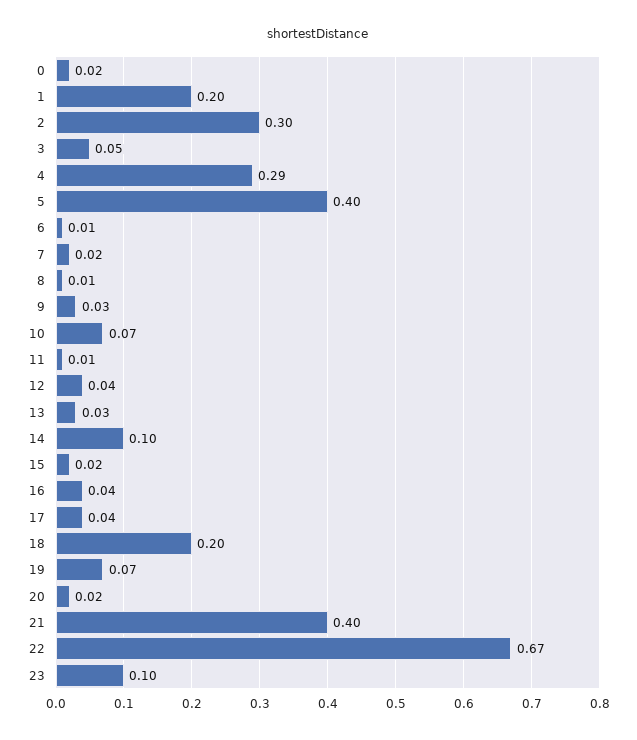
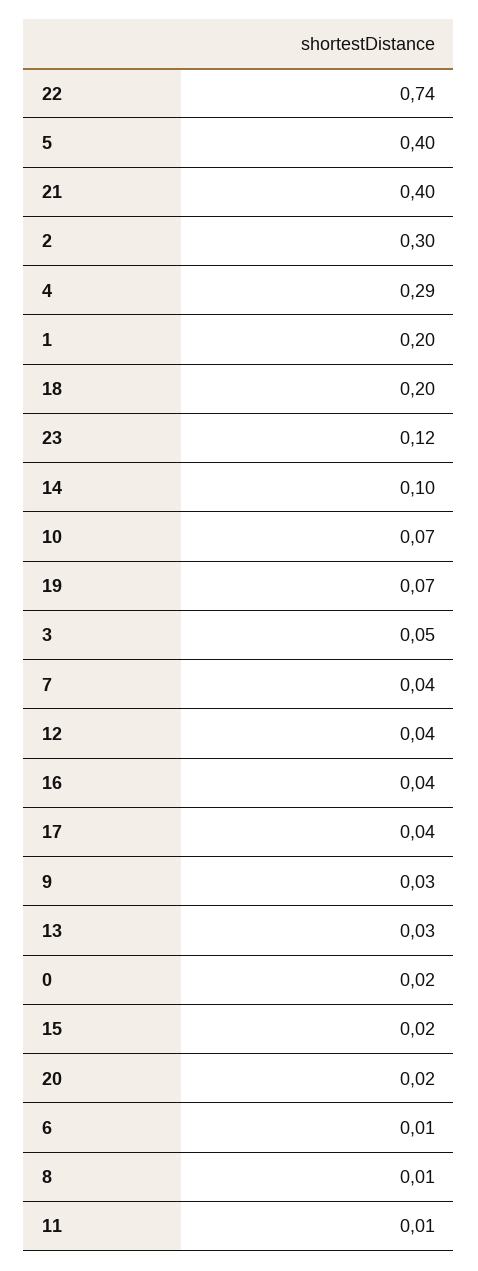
  {
    "0": 0.02,
    "1": 0.2,
    "2": 0.3,
    "3": 0.05,
    "4": 0.29,
    "5": 0.4,
    "6": 0.01,
-   "7": 0.02,
+   "7": 0.04,
    "8": 0.01,
    "9": 0.03,
    "10": 0.07,
    "11": 0.01,
    "12": 0.04,
    "13": 0.03,
    "14": 0.1,
    "15": 0.02,
    "16": 0.04,
    "17": 0.04,
    "18": 0.2,
    "19": 0.07,
    "20": 0.02,
    "21": 0.4,
-   "22": 0.67,
+   "22": 0.74,
-   "23": 0.1
+   "23": 0.12
  }

